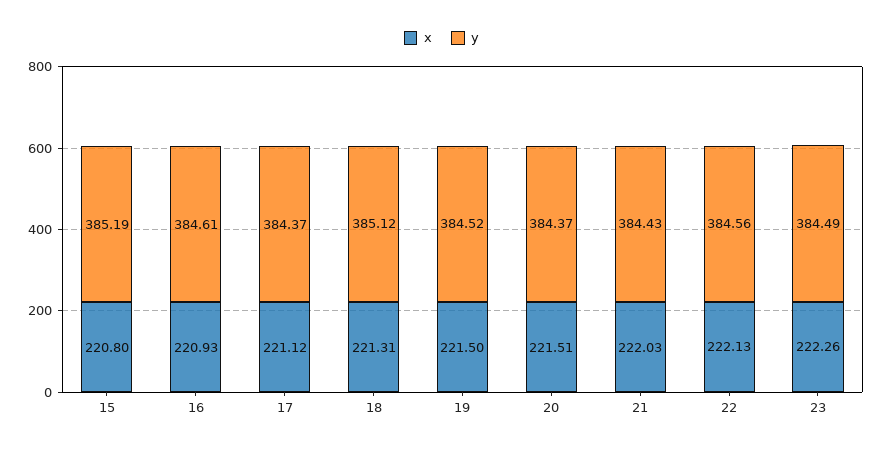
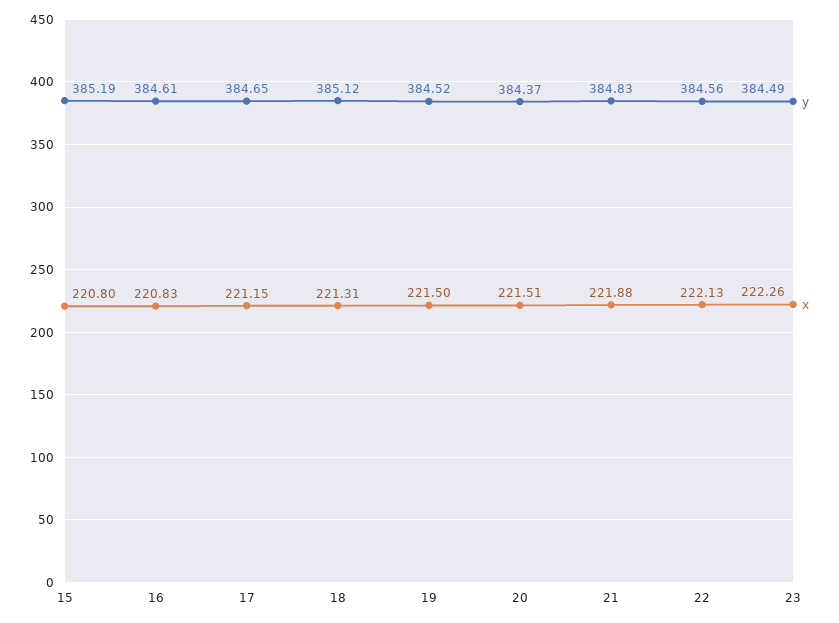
  {
    "x": {
      "15": 220.8,
-     "16": 220.93,
+     "16": 220.83,
-     "17": 221.12,
+     "17": 221.15,
      "18": 221.31,
      "19": 221.5,
      "20": 221.51,
-     "21": 222.03,
+     "21": 221.88,
      "22": 222.13,
      "23": 222.26
    },
    "y": {
      "15": 385.19,
      "16": 384.61,
-     "17": 384.37,
+     "17": 384.65,
      "18": 385.12,
      "19": 384.52,
      "20": 384.37,
-     "21": 384.43,
+     "21": 384.83,
      "22": 384.56,
      "23": 384.49
    }
  }

